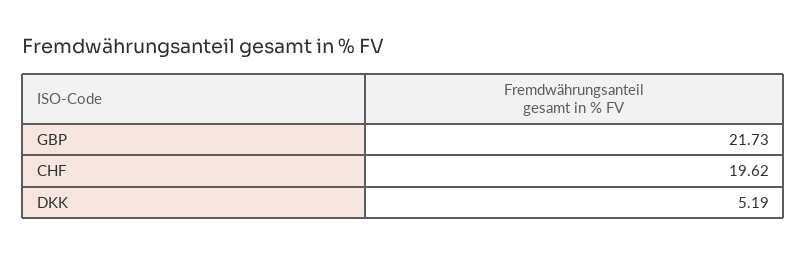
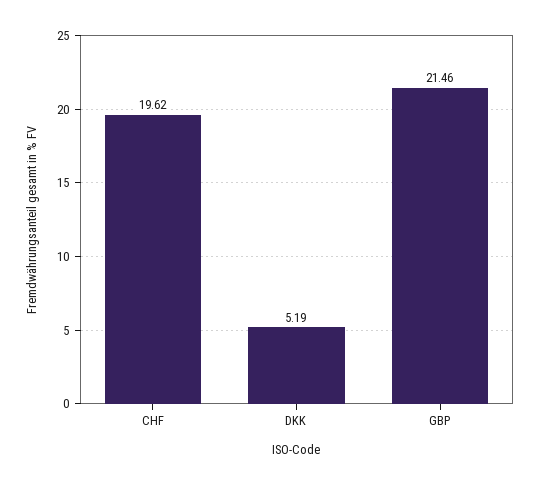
  {
-   "GBP": 21.73,
+   "GBP": 21.46,
    "CHF": 19.62,
    "DKK": 5.19
  }

